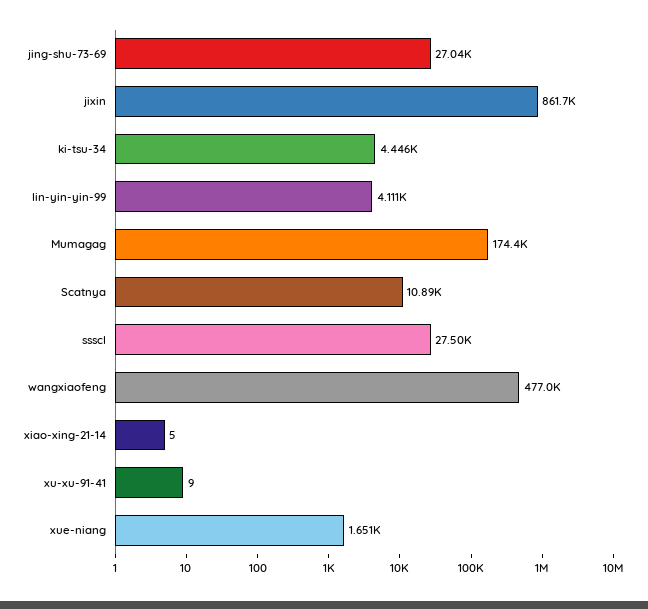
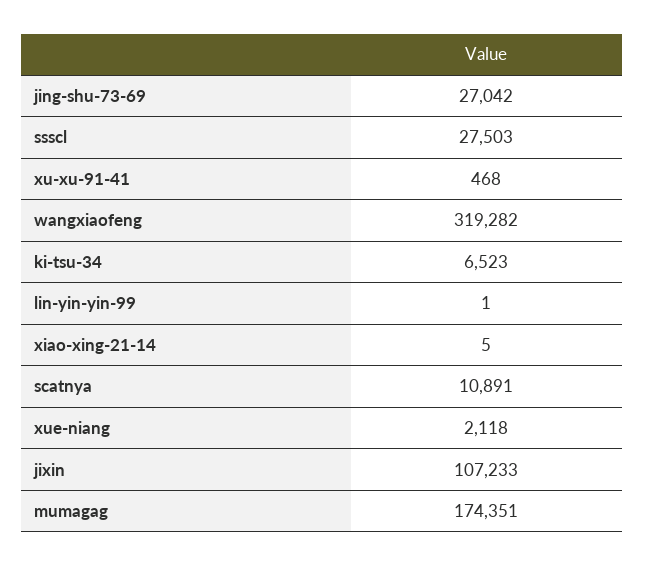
  {
    "jing-shu-73-69": 27042,
-   "jixin": 861700,
+   "jixin": 107233,
-   "ki-tsu-34": 4446,
+   "ki-tsu-34": 6523,
-   "lin-yin-yin-99": 4111,
+   "lin-yin-yin-99": 1,
    "Mumagag": 174351,
    "Scatnya": 10891,
    "ssscl": 27503,
-   "wangxiaofeng": 477000,
+   "wangxiaofeng": 319282,
    "xiao-xing-21-14": 5,
-   "xu-xu-91-41": 9,
+   "xu-xu-91-41": 468,
-   "xue-niang": 1651
+   "xue-niang": 2118
  }

